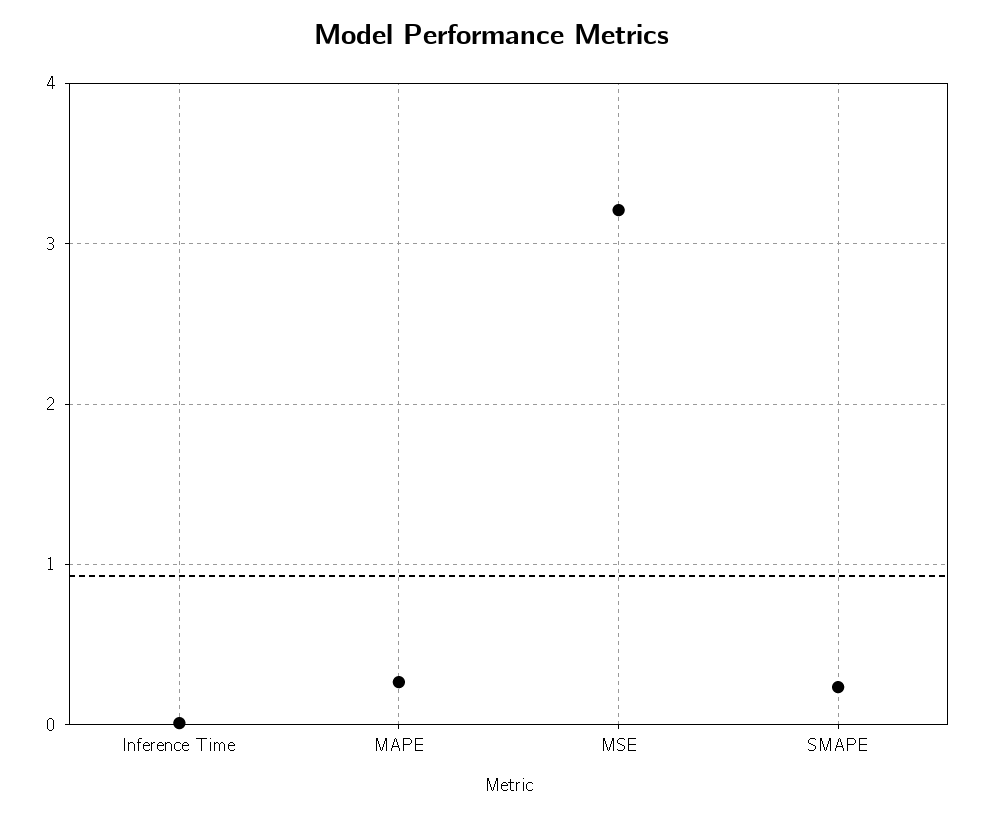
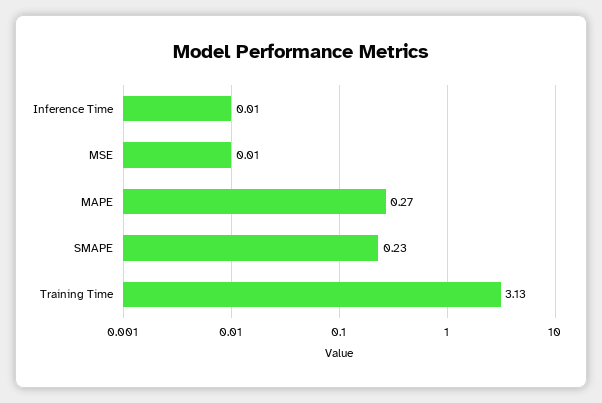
  {
    "Inference Time": 0.01,
    "MAPE": 0.27,
-   "MSE": 3.2,
+   "MSE": 0.01,
-   "SMAPE": 0.23
+   "SMAPE": 0.23,
+   "Training Time": 3.13
  }

